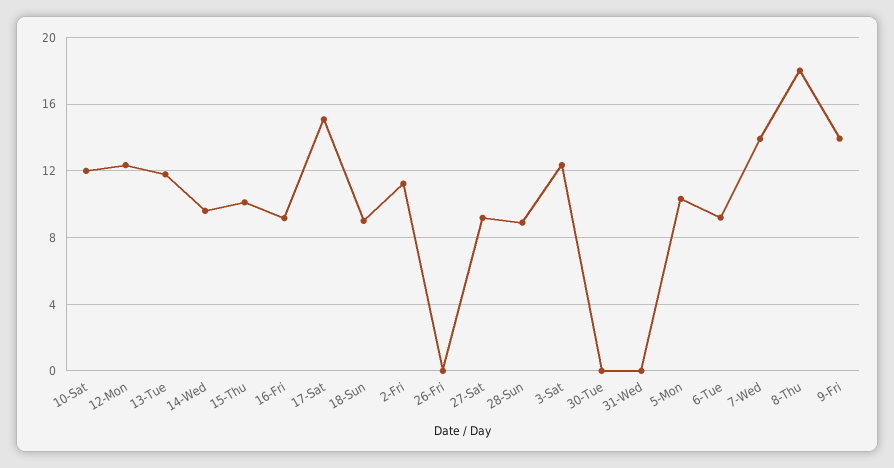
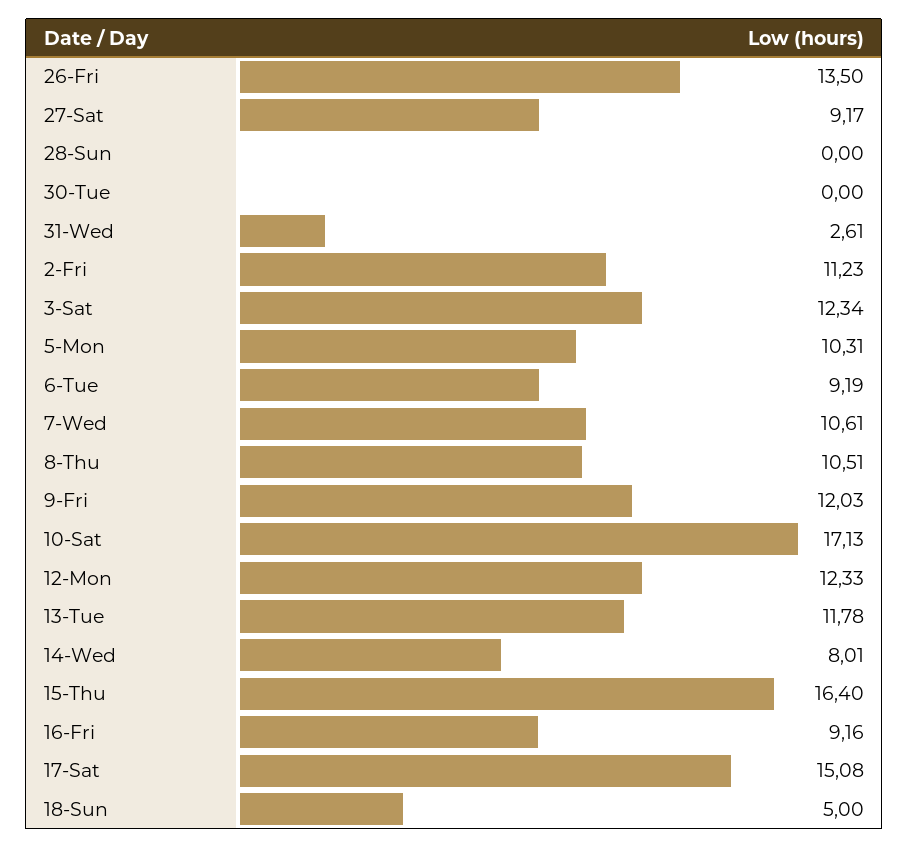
  {
-   "10-Sat": 12,
+   "10-Sat": 17.13,
    "12-Mon": 12.33,
    "13-Tue": 11.78,
-   "14-Wed": 9.5,
+   "14-Wed": 8.01,
-   "15-Thu": 10,
+   "15-Thu": 16.4,
    "16-Fri": 9.16,
    "17-Sat": 15.08,
-   "18-Sun": 9,
+   "18-Sun": 5,
    "2-Fri": 11.23,
-   "26-Fri": 0,
+   "26-Fri": 13.5,
    "27-Sat": 9.17,
-   "28-Sun": 9,
+   "28-Sun": 0,
    "3-Sat": 12.34,
    "30-Tue": 0,
-   "31-Wed": 0,
+   "31-Wed": 2.61,
    "5-Mon": 10.31,
    "6-Tue": 9.19,
-   "7-Wed": 14,
+   "7-Wed": 10.61,
-   "8-Thu": 18,
+   "8-Thu": 10.51,
-   "9-Fri": 14
+   "9-Fri": 12.03
  }

